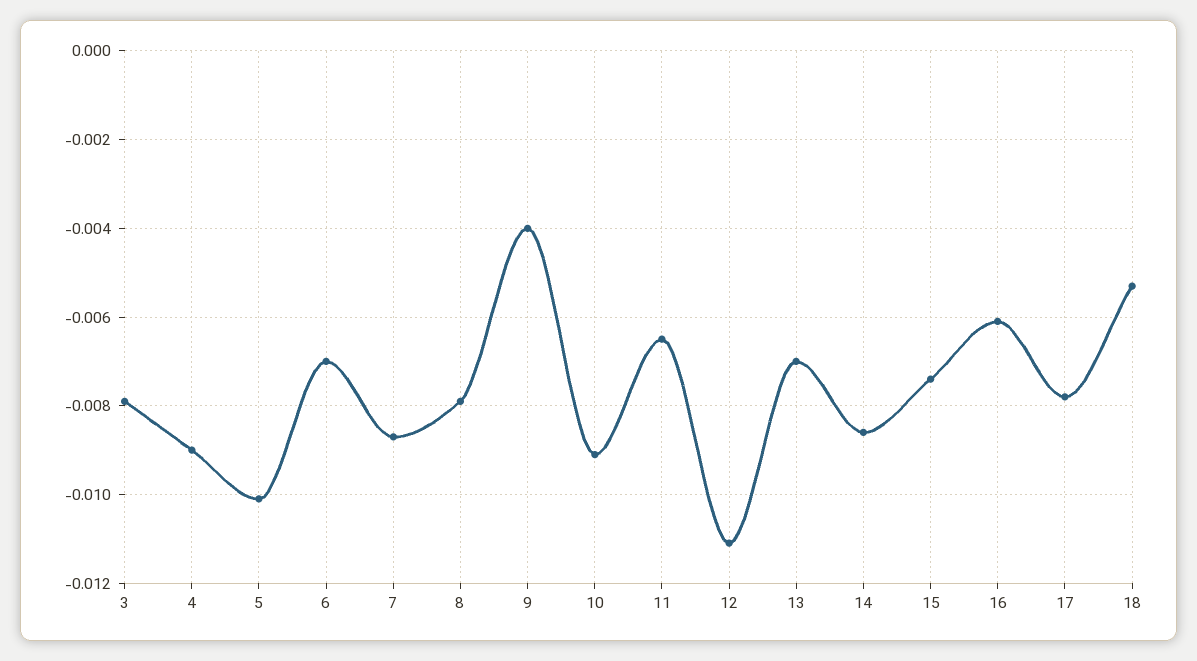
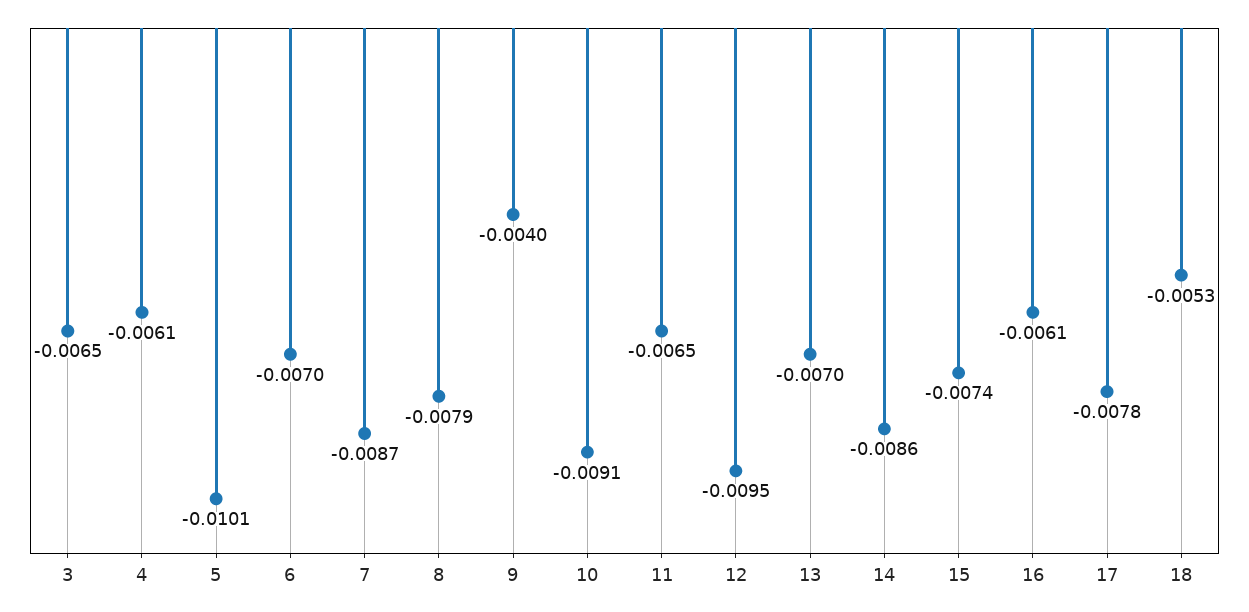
  {
-   "3": -0.008,
+   "3": -0.0065,
-   "4": -0.009,
+   "4": -0.0061,
    "5": -0.0101,
    "6": -0.007,
    "7": -0.0087,
    "8": -0.0079,
    "9": -0.004,
    "10": -0.0091,
    "11": -0.0065,
-   "12": -0.011,
+   "12": -0.0095,
    "13": -0.007,
    "14": -0.0086,
    "15": -0.0074,
    "16": -0.0061,
    "17": -0.0078,
    "18": -0.0053
  }

